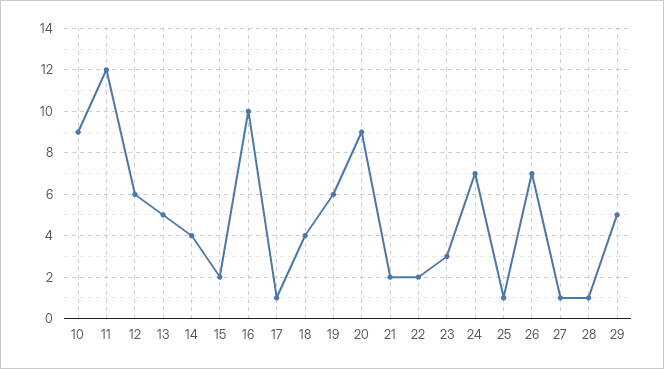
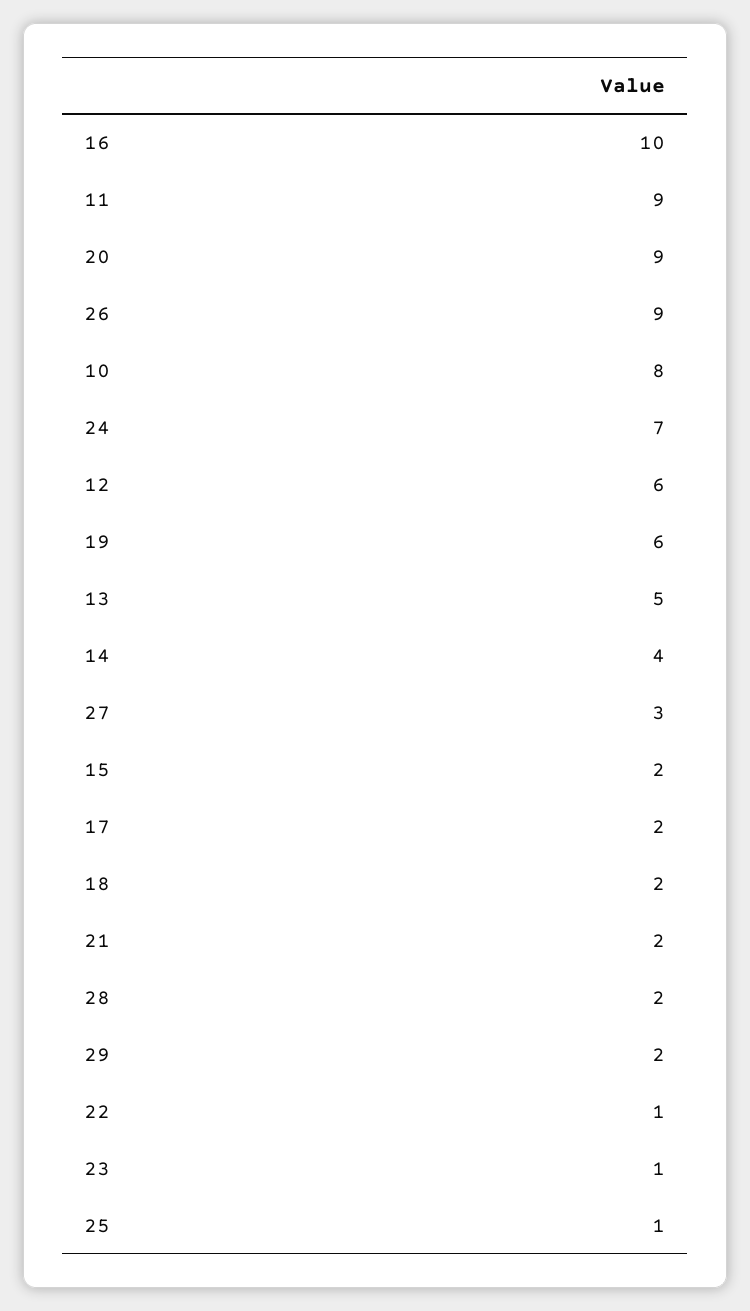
  {
-   "10": 9,
+   "10": 8,
-   "11": 12,
+   "11": 9,
    "12": 6,
    "13": 5,
    "14": 4,
    "15": 2,
    "16": 10,
-   "17": 1,
+   "17": 2,
-   "18": 4,
+   "18": 2,
    "19": 6,
    "20": 9,
    "21": 2,
-   "22": 2,
+   "22": 1,
-   "23": 3,
+   "23": 1,
    "24": 7,
    "25": 1,
-   "26": 7,
+   "26": 9,
-   "27": 1,
+   "27": 3,
-   "28": 1,
+   "28": 2,
-   "29": 5
+   "29": 2
  }

